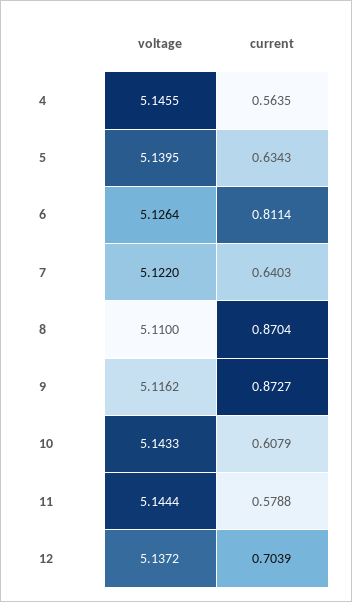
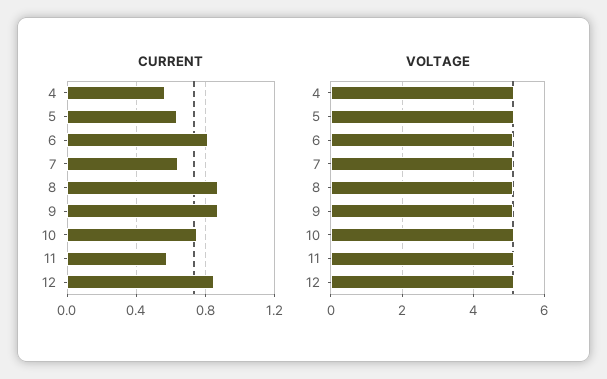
  {
    "voltage": {
      "4": 5.1455,
      "5": 5.1395,
      "6": 5.1264,
      "7": 5.122,
      "8": 5.11,
      "9": 5.1162,
      "10": 5.1433,
      "11": 5.1444,
      "12": 5.1372
    },
    "current": {
      "4": 0.5635,
      "5": 0.6343,
      "6": 0.8114,
      "7": 0.6403,
      "8": 0.8704,
      "9": 0.8727,
-     "10": 0.6079,
+     "10": 0.75,
      "11": 0.5788,
-     "12": 0.7039
+     "12": 0.85
    }
  }

